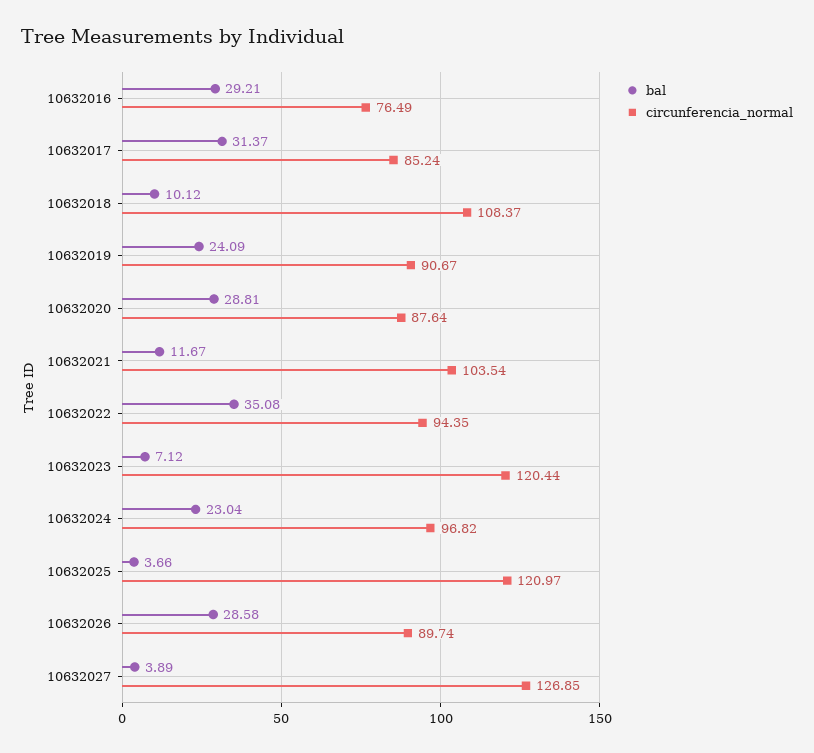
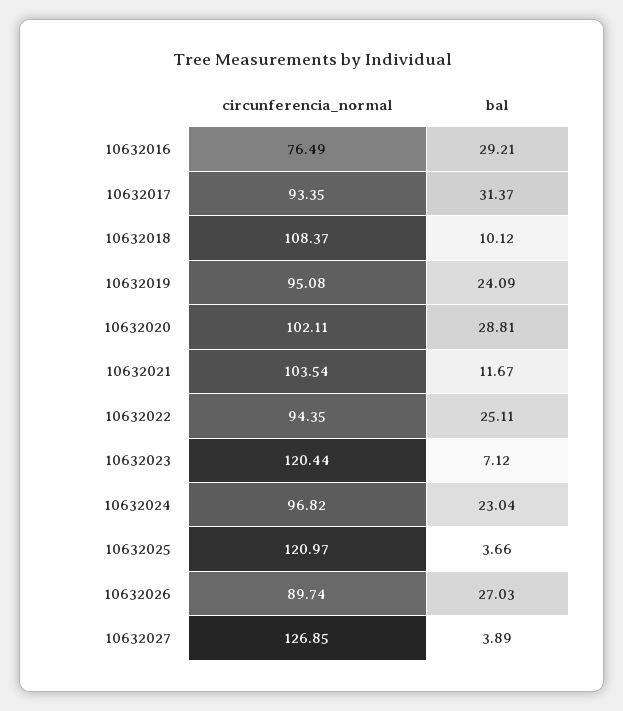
  {
    "bal": {
      "10632016": 29.21,
      "10632017": 31.37,
      "10632018": 10.12,
      "10632019": 24.09,
      "10632020": 28.81,
      "10632021": 11.67,
-     "10632022": 35.08,
+     "10632022": 25.11,
      "10632023": 7.12,
      "10632024": 23.04,
      "10632025": 3.66,
-     "10632026": 28.58,
+     "10632026": 27.03,
      "10632027": 3.89
    },
    "circunferencia_normal": {
      "10632016": 76.49,
-     "10632017": 85.24,
+     "10632017": 93.35,
      "10632018": 108.37,
-     "10632019": 90.67,
+     "10632019": 95.08,
-     "10632020": 87.64,
+     "10632020": 102.11,
      "10632021": 103.54,
      "10632022": 94.35,
      "10632023": 120.44,
      "10632024": 96.82,
      "10632025": 120.97,
      "10632026": 89.74,
      "10632027": 126.85
    }
  }

